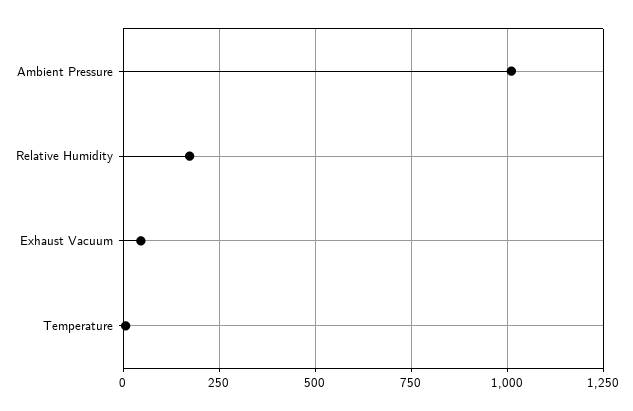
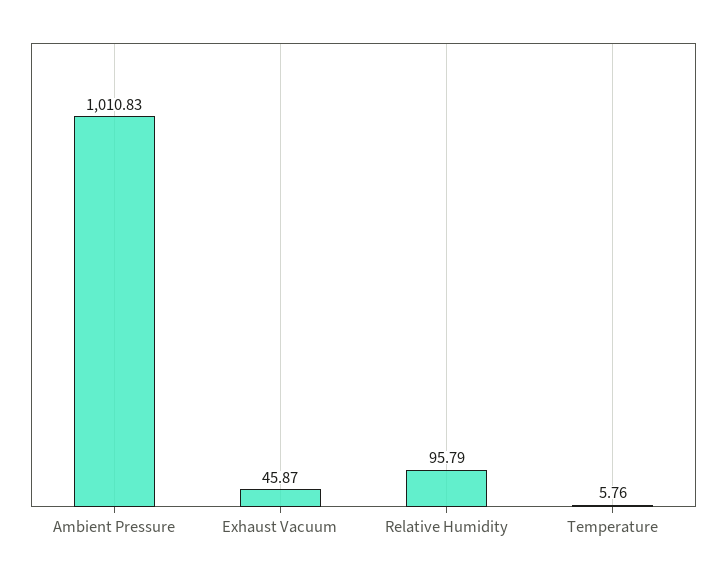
  {
    "Ambient Pressure": 1010.83,
-   "Relative Humidity": 175,
+   "Relative Humidity": 95.79,
    "Exhaust Vacuum": 45.87,
    "Temperature": 5.76
  }

